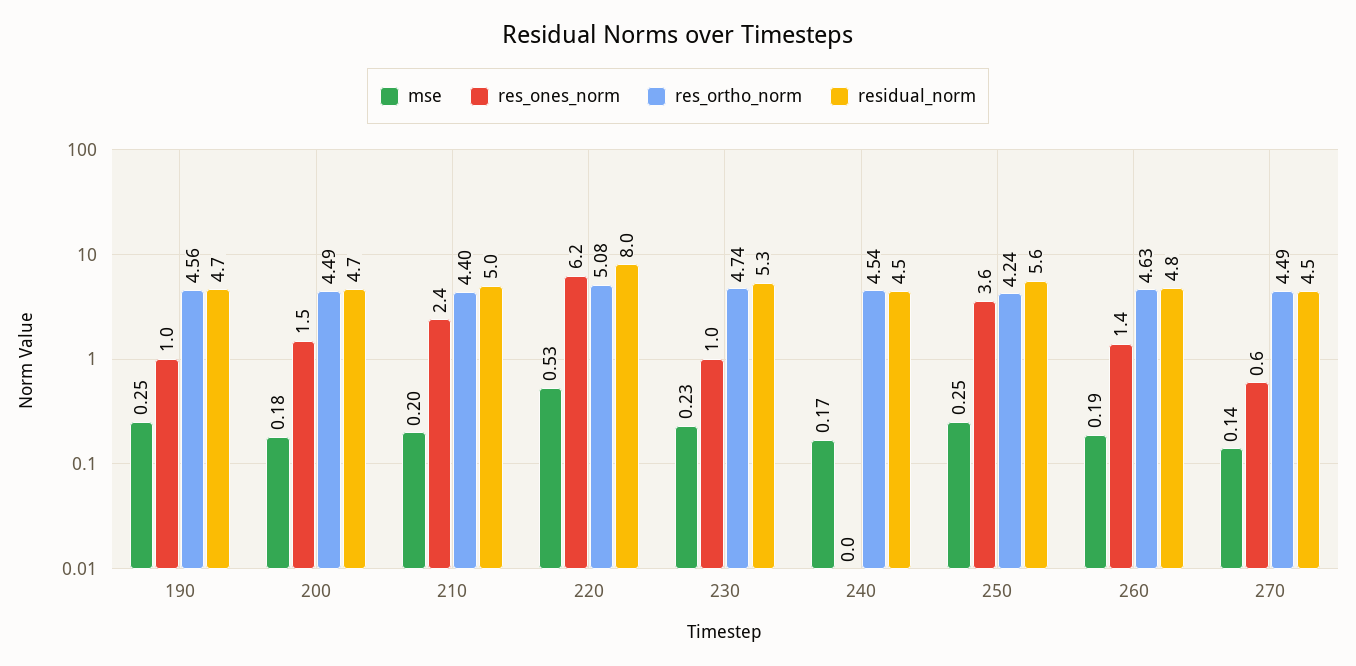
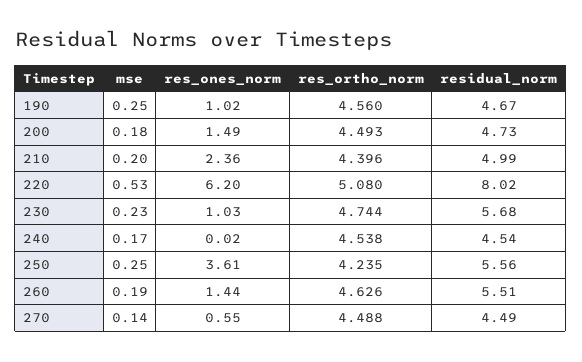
  {
    "mse": {
      "190": 0.25,
      "200": 0.18,
      "210": 0.2,
      "220": 0.53,
      "230": 0.23,
      "240": 0.17,
      "250": 0.25,
      "260": 0.19,
      "270": 0.14
    },
    "res_ones_norm": {
      "190": 1.02,
      "200": 1.49,
      "210": 2.36,
      "220": 6.2,
      "230": 1.03,
      "240": 0.02,
      "250": 3.61,
      "260": 1.44,
      "270": 0.55
    },
    "res_ortho_norm": {
      "190": 4.56,
      "200": 4.493,
      "210": 4.396,
      "220": 5.08,
      "230": 4.744,
      "240": 4.538,
      "250": 4.235,
      "260": 4.626,
      "270": 4.488
    },
    "residual_norm": {
      "190": 4.67,
      "200": 4.73,
      "210": 4.99,
      "220": 8.02,
-     "230": 5.3,
+     "230": 5.68,
      "240": 4.54,
      "250": 5.56,
-     "260": 4.8,
+     "260": 5.51,
      "270": 4.49
    }
  }

